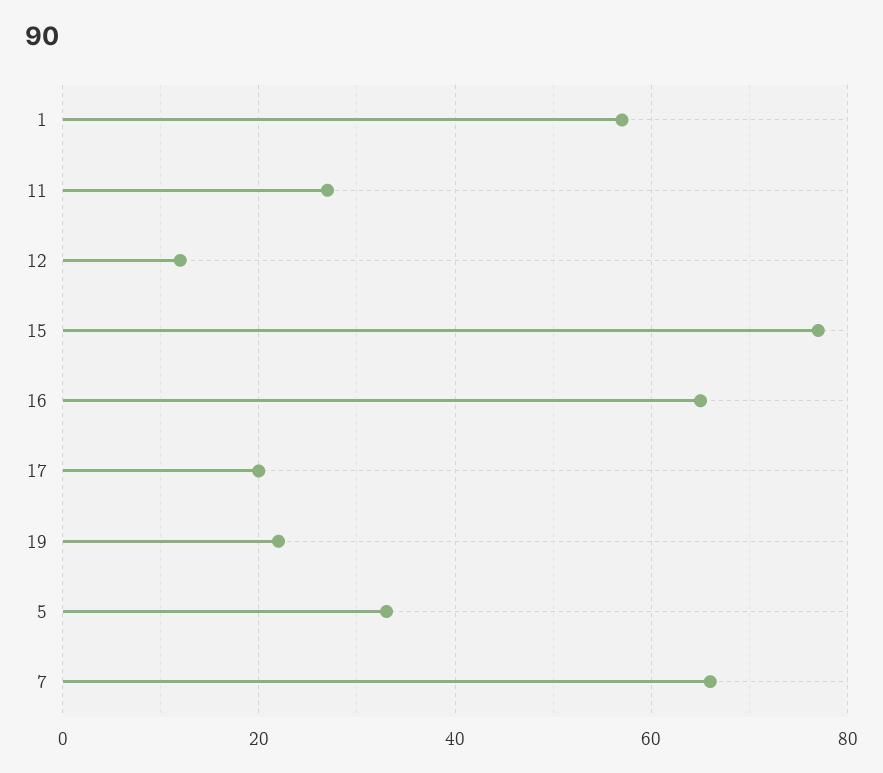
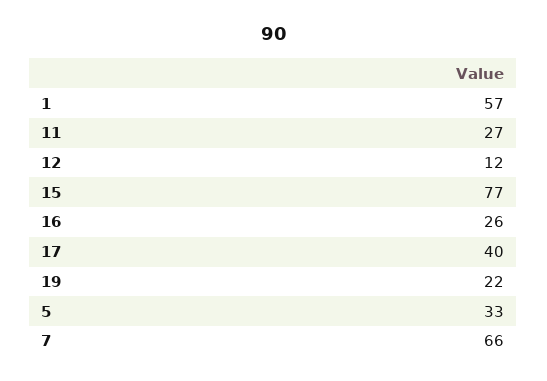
  {
    "1": 57,
    "11": 27,
    "12": 12,
    "15": 77,
-   "16": 65,
+   "16": 26,
-   "17": 20,
+   "17": 40,
    "19": 22,
    "5": 33,
    "7": 66
  }

